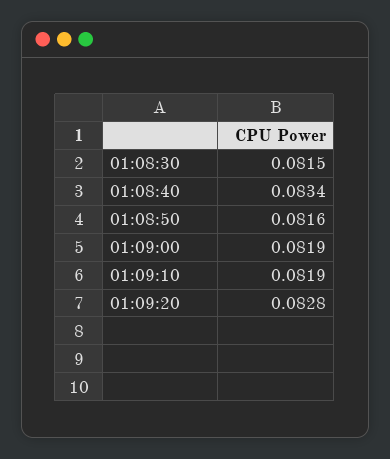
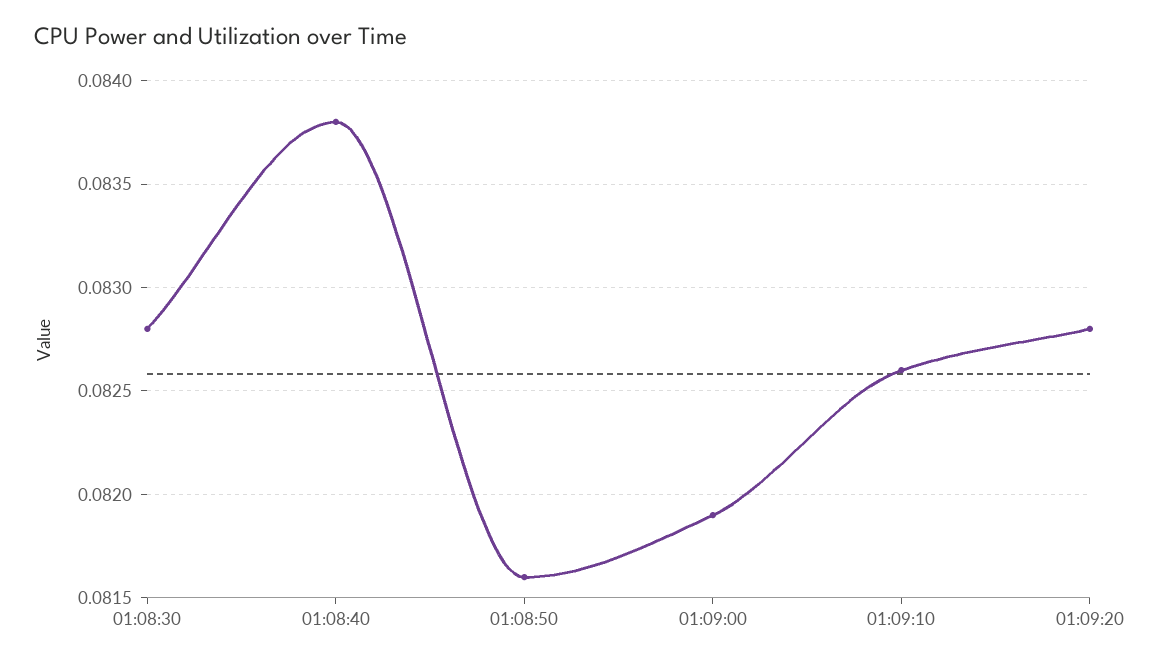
  {
-   "01:08:30": 0.0815,
+   "01:08:30": 0.0828,
-   "01:08:40": 0.0834,
+   "01:08:40": 0.0838,
    "01:08:50": 0.0816,
    "01:09:00": 0.0819,
-   "01:09:10": 0.0819,
+   "01:09:10": 0.0826,
    "01:09:20": 0.0828
  }

